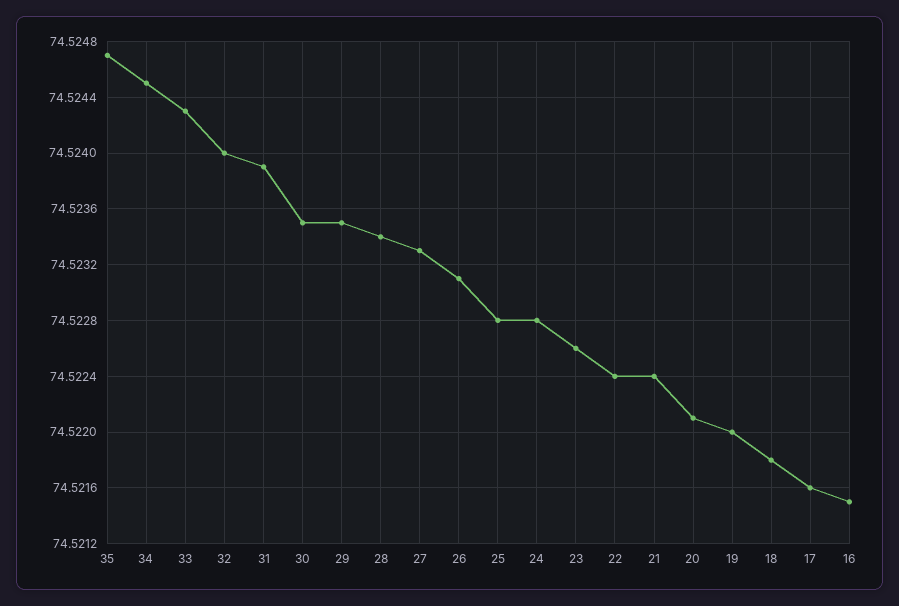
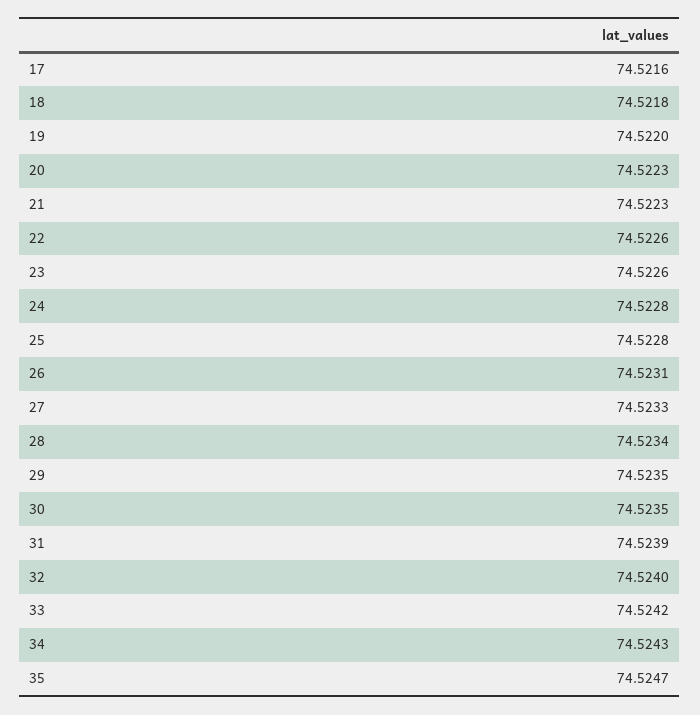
  {
    "35": 74.5247,
-   "34": 74.5245,
+   "34": 74.5243,
-   "33": 74.5243,
+   "33": 74.5242,
    "32": 74.524,
    "31": 74.5239,
    "30": 74.5235,
    "29": 74.5235,
    "28": 74.5234,
    "27": 74.5233,
    "26": 74.5231,
    "25": 74.5228,
    "24": 74.5228,
    "23": 74.5226,
-   "22": 74.5224,
+   "22": 74.5226,
-   "21": 74.5224,
+   "21": 74.5223,
-   "20": 74.5221,
+   "20": 74.5223,
    "19": 74.522,
    "18": 74.5218,
-   "17": 74.5216,
+   "17": 74.5216
-   "16": 74.5215
  }

